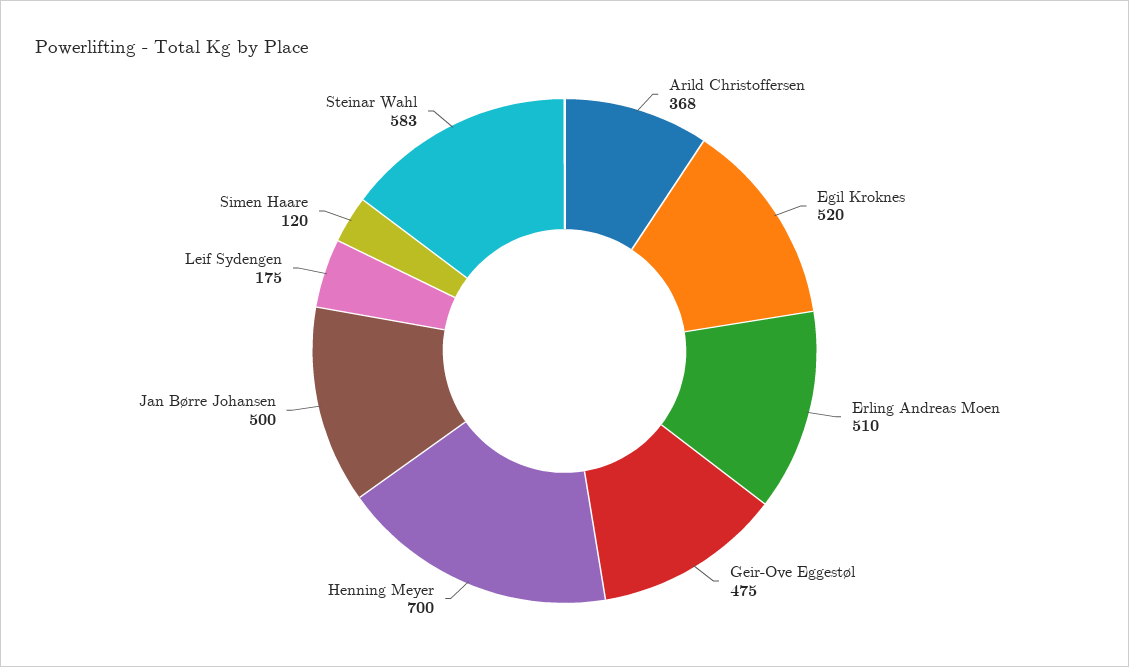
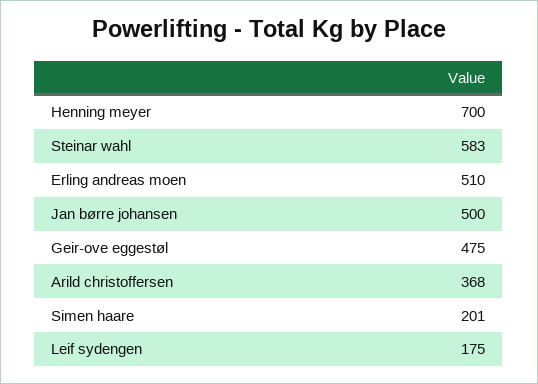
  {
    "Arild Christoffersen": 368,
-   "Egil Kroknes": 520,
    "Erling Andreas Moen": 510,
    "Geir-Ove Eggestøl": 475,
    "Henning Meyer": 700,
    "Jan Børre Johansen": 500,
    "Leif Sydengen": 175,
-   "Simen Haare": 120,
+   "Simen Haare": 201,
    "Steinar Wahl": 583
  }

